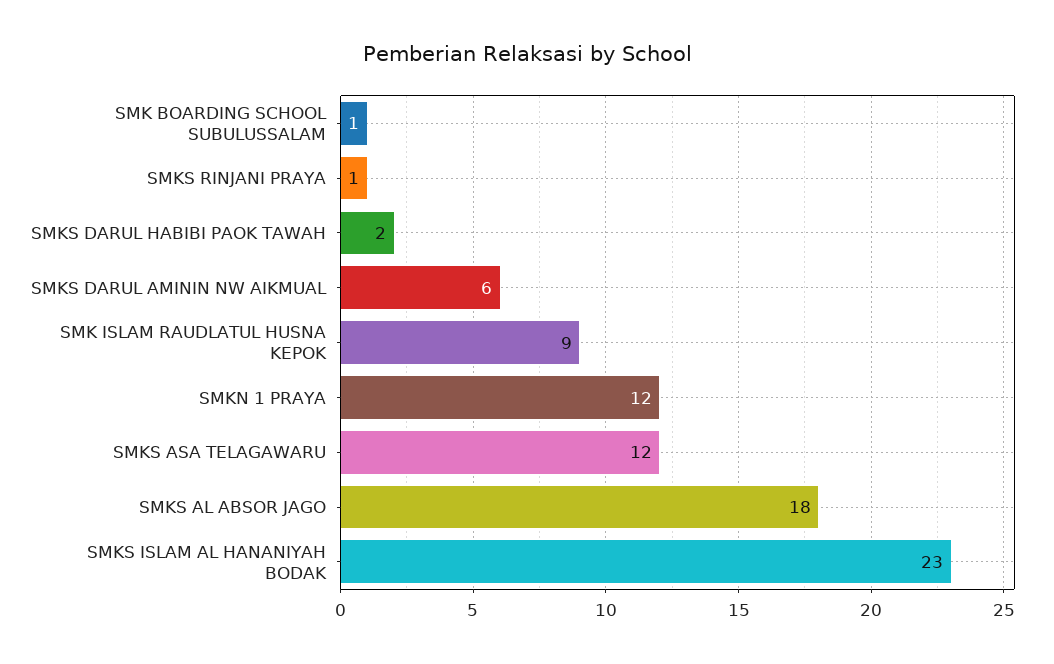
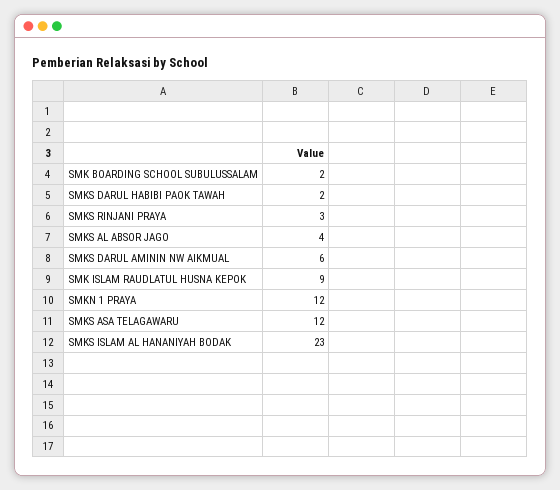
  {
-   "SMK BOARDING SCHOOL SUBULUSSALAM": 1,
+   "SMK BOARDING SCHOOL SUBULUSSALAM": 2,
-   "SMKS RINJANI PRAYA": 1,
+   "SMKS RINJANI PRAYA": 3,
    "SMKS DARUL HABIBI PAOK TAWAH": 2,
    "SMKS DARUL AMININ NW AIKMUAL": 6,
    "SMK ISLAM RAUDLATUL HUSNA KEPOK": 9,
    "SMKN 1 PRAYA": 12,
    "SMKS ASA TELAGAWARU": 12,
-   "SMKS AL ABSOR JAGO": 18,
+   "SMKS AL ABSOR JAGO": 4,
    "SMKS ISLAM AL HANANIYAH BODAK": 23
  }

